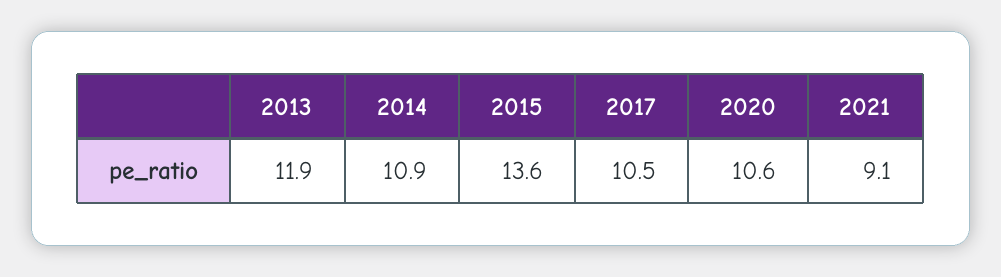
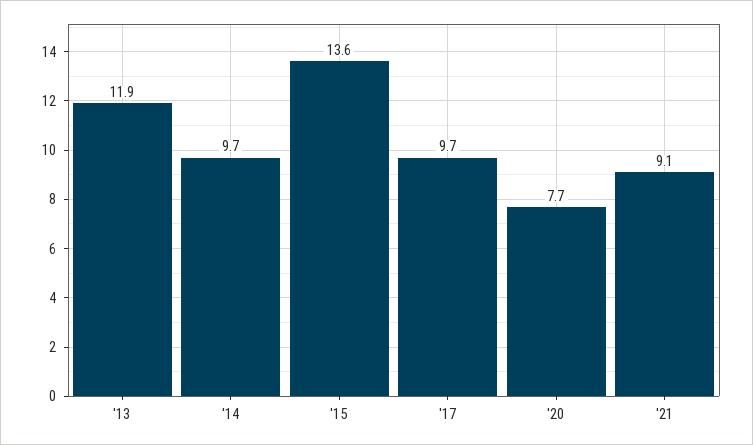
  {
    "2013": 11.9,
-   "2014": 10.9,
+   "2014": 9.7,
    "2015": 13.6,
-   "2017": 10.5,
+   "2017": 9.7,
-   "2020": 10.6,
+   "2020": 7.7,
    "2021": 9.1
  }

